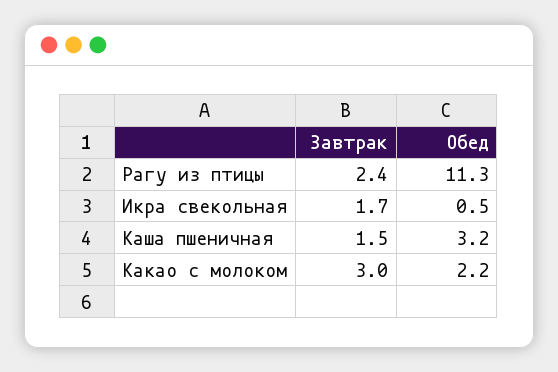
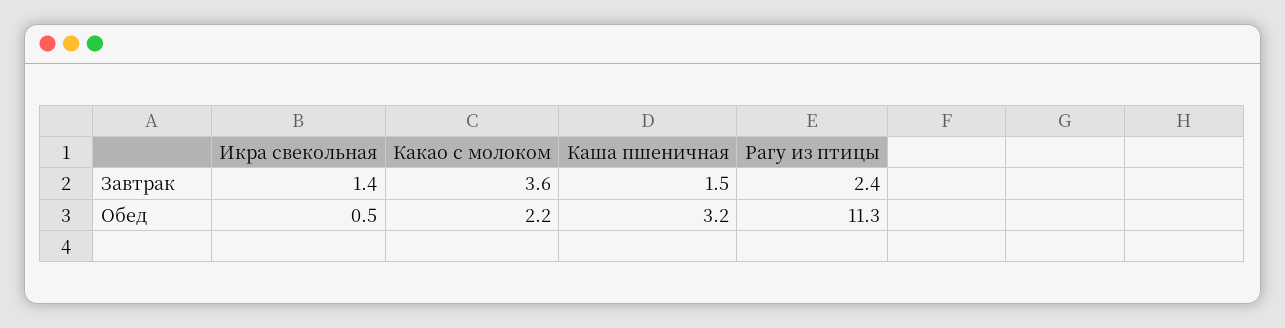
  {
    "Завтрак": {
      "Рагу из птицы": 2.4,
-     "Икра свекольная": 1.7,
+     "Икра свекольная": 1.4,
      "Каша пшеничная": 1.5,
-     "Какао с молоком": 3
+     "Какао с молоком": 3.6
    },
    "Обед": {
      "Рагу из птицы": 11.3,
      "Икра свекольная": 0.5,
      "Каша пшеничная": 3.2,
      "Какао с молоком": 2.2
    }
  }

